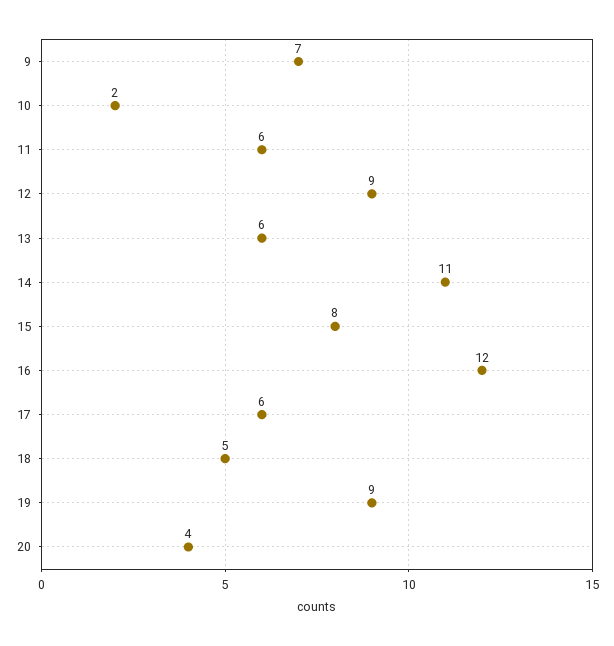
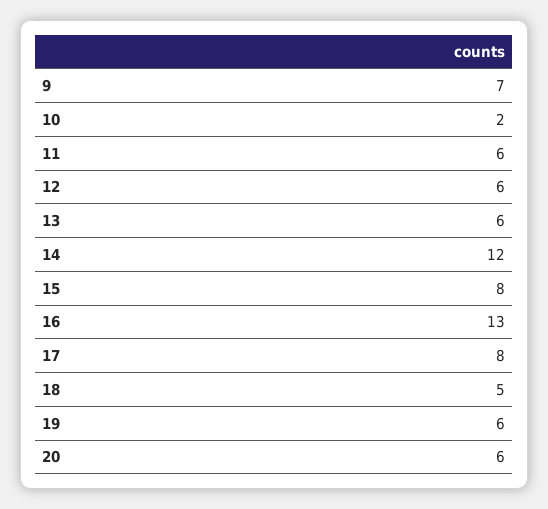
  {
    "9": 7,
    "10": 2,
    "11": 6,
-   "12": 9,
+   "12": 6,
    "13": 6,
-   "14": 11,
+   "14": 12,
    "15": 8,
-   "16": 12,
+   "16": 13,
-   "17": 6,
+   "17": 8,
    "18": 5,
-   "19": 9,
+   "19": 6,
-   "20": 4
+   "20": 6
  }

